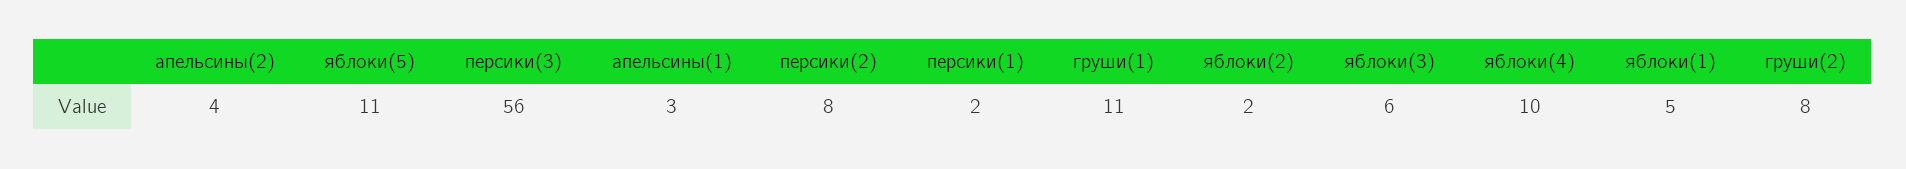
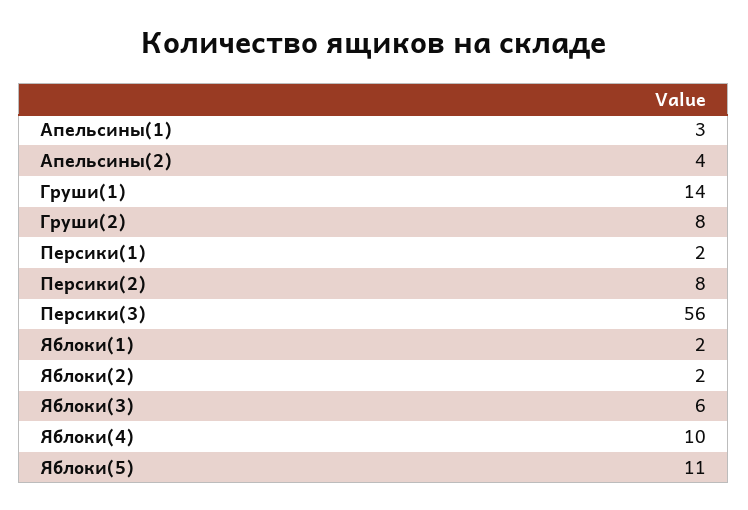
  {
    "апельсины(2)": 4,
    "яблоки(5)": 11,
    "персики(3)": 56,
    "апельсины(1)": 3,
    "персики(2)": 8,
    "персики(1)": 2,
-   "груши(1)": 11,
+   "груши(1)": 14,
    "яблоки(2)": 2,
    "яблоки(3)": 6,
    "яблоки(4)": 10,
-   "яблоки(1)": 5,
+   "яблоки(1)": 2,
    "груши(2)": 8
  }

